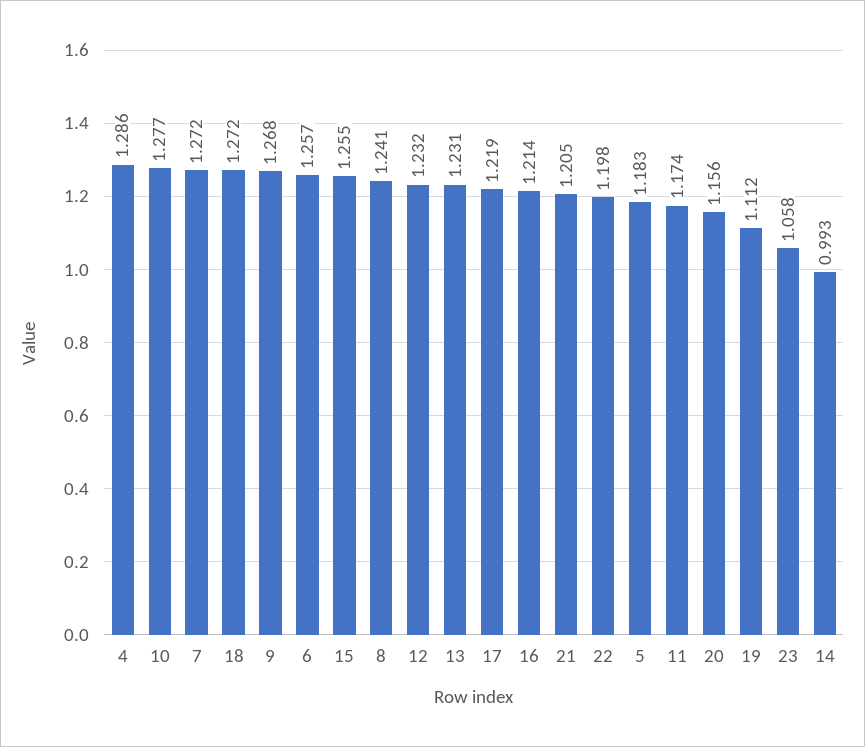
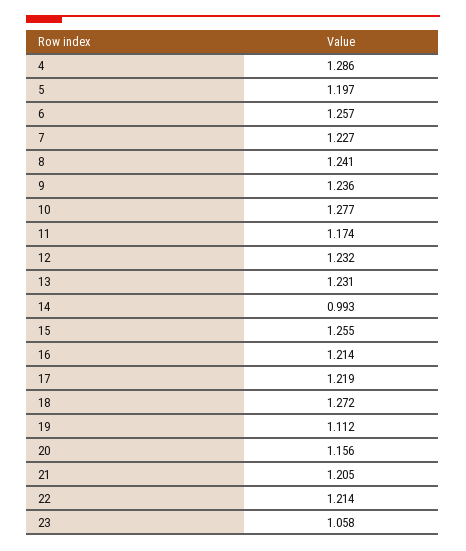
  {
    "4": 1.286,
    "10": 1.277,
-   "7": 1.272,
+   "7": 1.227,
    "18": 1.272,
-   "9": 1.268,
+   "9": 1.236,
    "6": 1.257,
    "15": 1.255,
    "8": 1.241,
    "12": 1.232,
    "13": 1.231,
    "17": 1.219,
    "16": 1.214,
    "21": 1.205,
-   "22": 1.198,
+   "22": 1.214,
-   "5": 1.183,
+   "5": 1.197,
    "11": 1.174,
    "20": 1.156,
    "19": 1.112,
    "23": 1.058,
    "14": 0.993
  }

